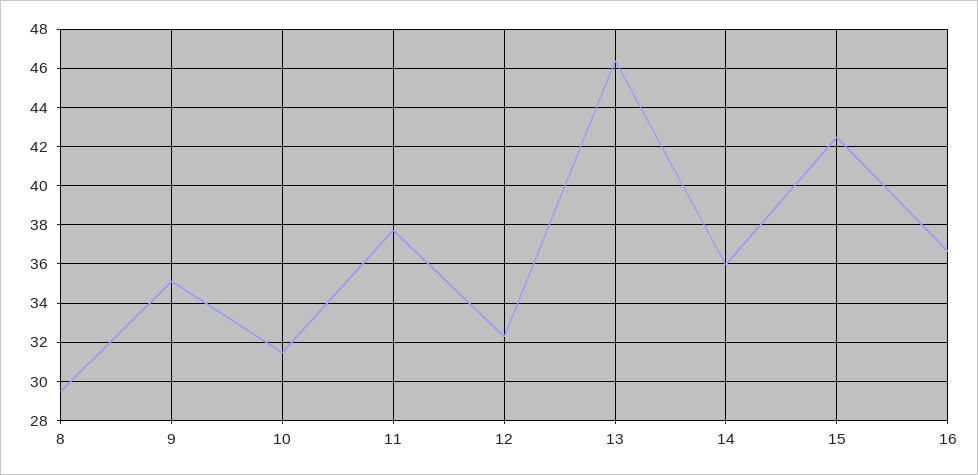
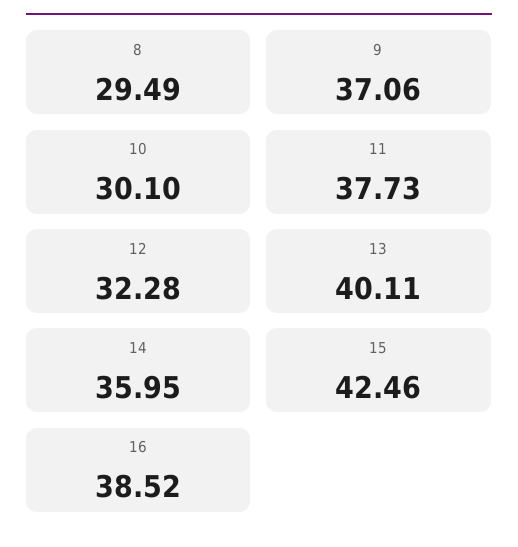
  {
    "8": 29.49,
-   "9": 35,
+   "9": 37.06,
-   "10": 31.5,
+   "10": 30.1,
    "11": 37.73,
    "12": 32.28,
-   "13": 46.5,
+   "13": 40.11,
    "14": 35.95,
    "15": 42.46,
-   "16": 36.5
+   "16": 38.52
  }

